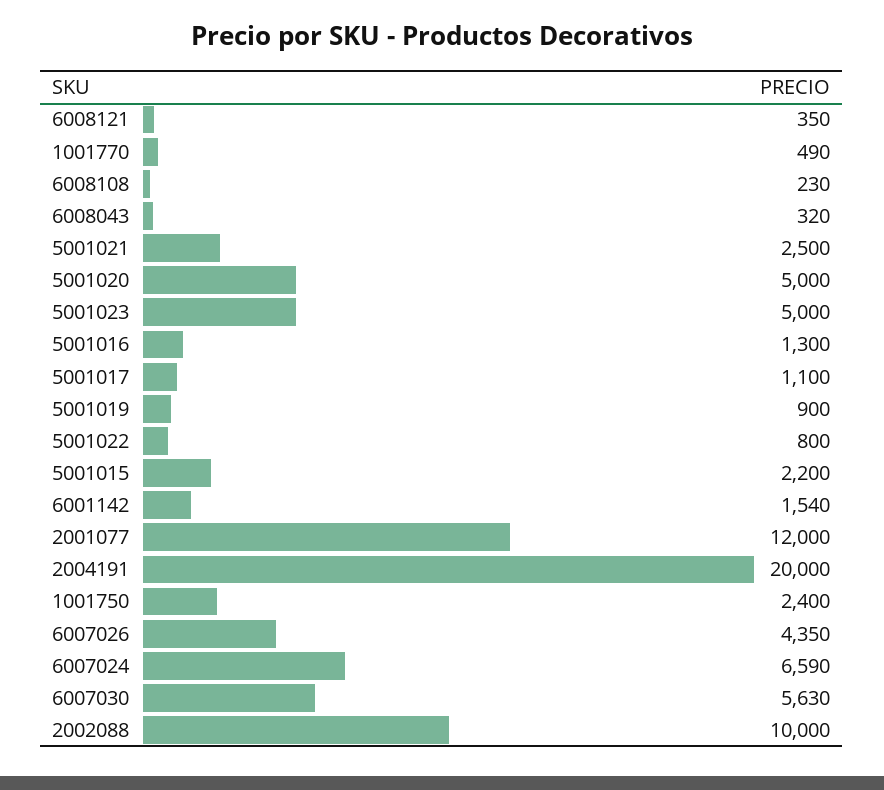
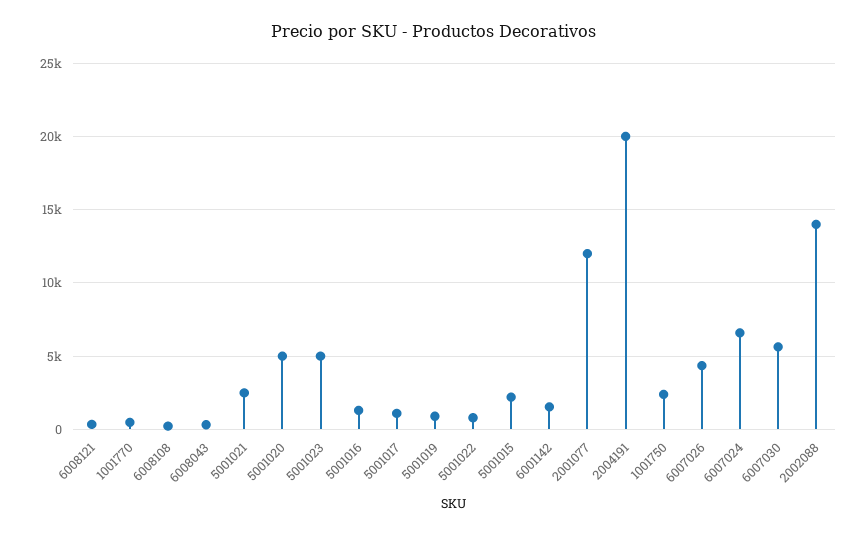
  {
    "6008121": 350,
    "1001770": 490,
    "6008108": 230,
    "6008043": 320,
    "5001021": 2500,
    "5001020": 5000,
    "5001023": 5000,
    "5001016": 1300,
    "5001017": 1100,
    "5001019": 900,
    "5001022": 800,
    "5001015": 2200,
    "6001142": 1540,
    "2001077": 12000,
    "2004191": 20000,
    "1001750": 2400,
    "6007026": 4350,
    "6007024": 6590,
    "6007030": 5630,
-   "2002088": 10000
+   "2002088": 14000
  }

